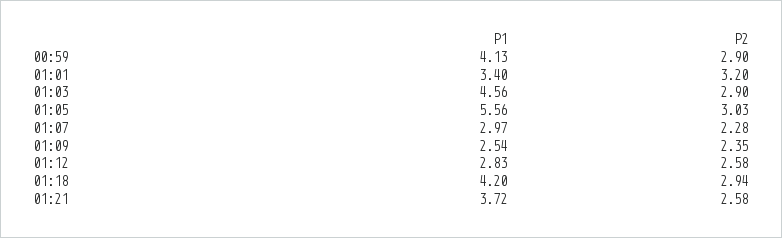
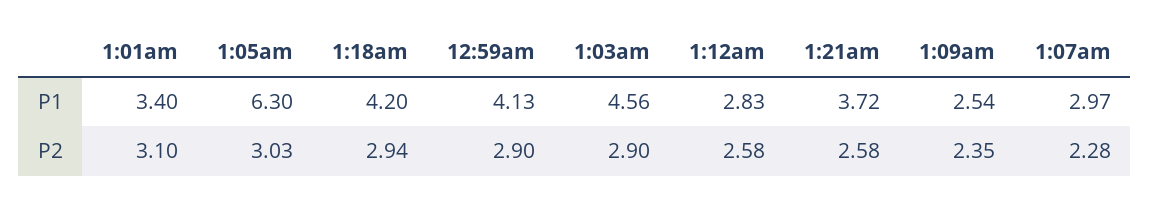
  {
    "P1": {
      "00:59": 4.13,
      "01:01": 3.4,
      "01:03": 4.56,
-     "01:05": 5.56,
+     "01:05": 6.3,
      "01:07": 2.97,
      "01:09": 2.54,
      "01:12": 2.83,
      "01:18": 4.2,
      "01:21": 3.72
    },
    "P2": {
      "00:59": 2.9,
-     "01:01": 3.2,
+     "01:01": 3.1,
      "01:03": 2.9,
      "01:05": 3.03,
      "01:07": 2.28,
      "01:09": 2.35,
      "01:12": 2.58,
      "01:18": 2.94,
      "01:21": 2.58
    }
  }

